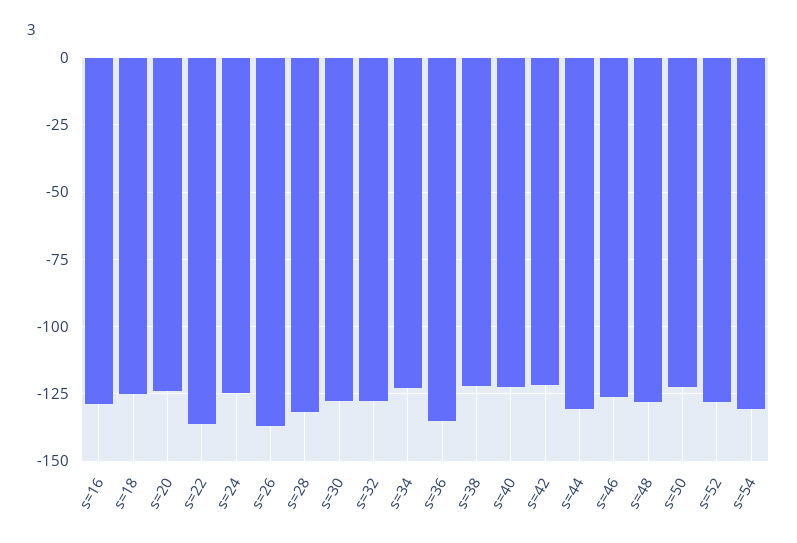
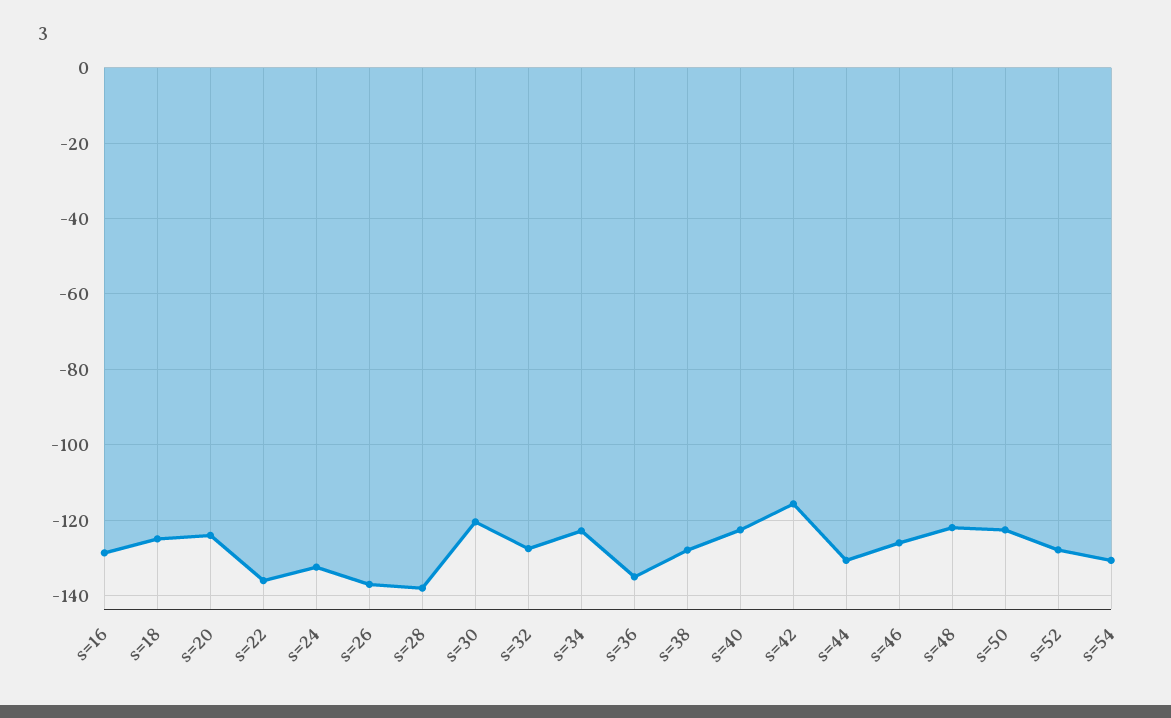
  {
    "s=16": -128,
    "s=18": -126,
    "s=20": -124,
    "s=22": -136,
-   "s=24": -125,
+   "s=24": -132,
    "s=26": -138,
-   "s=28": -132.5,
+   "s=28": -138,
-   "s=30": -127.5,
+   "s=30": -120,
    "s=32": -128,
    "s=34": -122,
    "s=36": -136,
-   "s=38": -122.5,
+   "s=38": -128,
    "s=40": -122,
-   "s=42": -122.5,
+   "s=42": -116,
    "s=44": -130,
    "s=46": -126,
-   "s=48": -127.5,
+   "s=48": -122,
    "s=50": -122,
    "s=52": -128,
    "s=54": -130
  }

